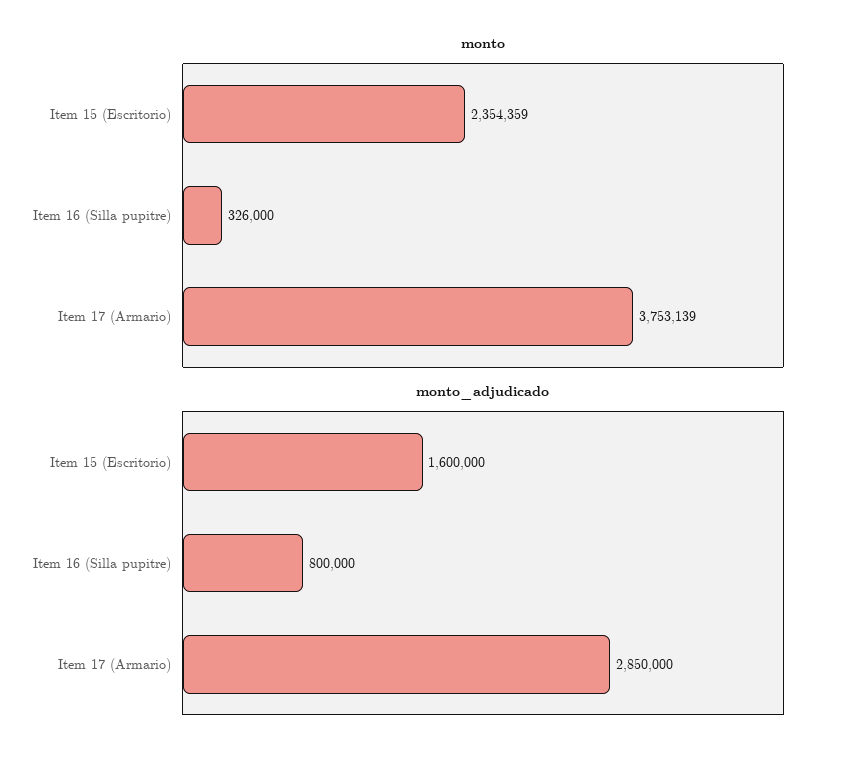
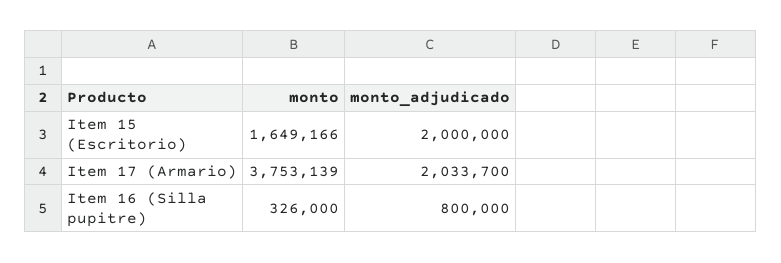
  {
    "monto": {
-     "Item 15 (Escritorio)": 2354359,
+     "Item 15 (Escritorio)": 1649166,
      "Item 16 (Silla pupitre)": 326000,
      "Item 17 (Armario)": 3753139
    },
    "monto_adjudicado": {
-     "Item 15 (Escritorio)": 1600000,
+     "Item 15 (Escritorio)": 2000000,
      "Item 16 (Silla pupitre)": 800000,
-     "Item 17 (Armario)": 2850000
+     "Item 17 (Armario)": 2033700
    }
  }

